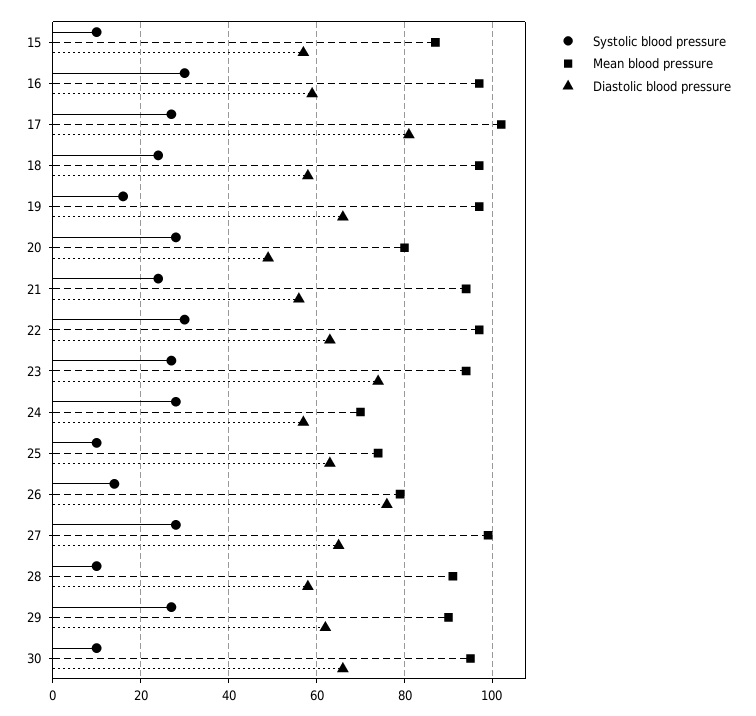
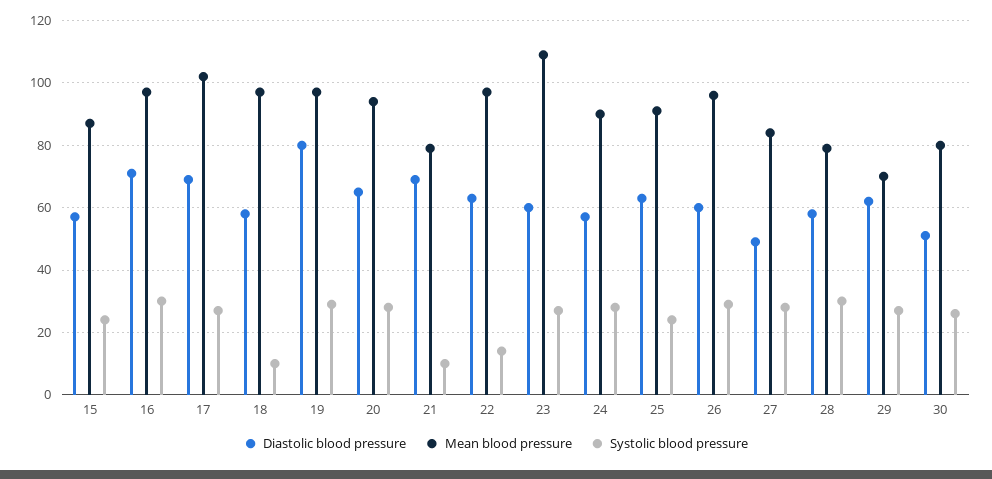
  {
    "Systolic blood pressure": {
-     "15": 10,
+     "15": 25,
      "16": 30,
      "17": 25,
-     "18": 25,
+     "18": 10,
-     "19": 15,
+     "19": 30,
      "20": 30,
-     "21": 25,
+     "21": 10,
-     "22": 30,
+     "22": 15,
      "23": 25,
      "24": 30,
-     "25": 10,
+     "25": 25,
-     "26": 15,
+     "26": 30,
      "27": 30,
-     "28": 10,
+     "28": 30,
      "29": 25,
-     "30": 10
+     "30": 25
    },
    "Mean blood pressure": {
      "15": 85,
      "16": 95,
      "17": 100,
      "18": 95,
      "19": 95,
-     "20": 80,
+     "20": 95,
-     "21": 95,
+     "21": 80,
      "22": 95,
-     "23": 95,
+     "23": 110,
-     "24": 70,
+     "24": 90,
-     "25": 75,
+     "25": 90,
-     "26": 80,
+     "26": 95,
-     "27": 100,
+     "27": 85,
-     "28": 90,
+     "28": 80,
-     "29": 90,
+     "29": 70,
-     "30": 95
+     "30": 80
    },
    "Diastolic blood pressure": {
      "15": 55,
-     "16": 60,
+     "16": 70,
-     "17": 80,
+     "17": 70,
      "18": 60,
-     "19": 65,
+     "19": 80,
-     "20": 50,
+     "20": 65,
-     "21": 55,
+     "21": 70,
      "22": 65,
-     "23": 75,
+     "23": 60,
      "24": 55,
      "25": 65,
-     "26": 75,
+     "26": 60,
-     "27": 65,
+     "27": 50,
      "28": 60,
      "29": 60,
-     "30": 65
+     "30": 50
    }
  }

